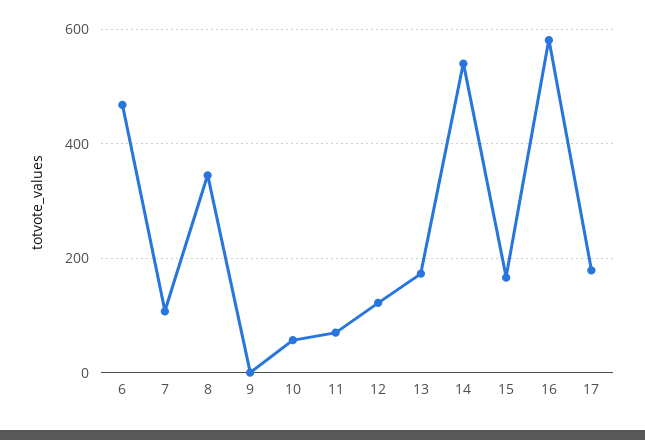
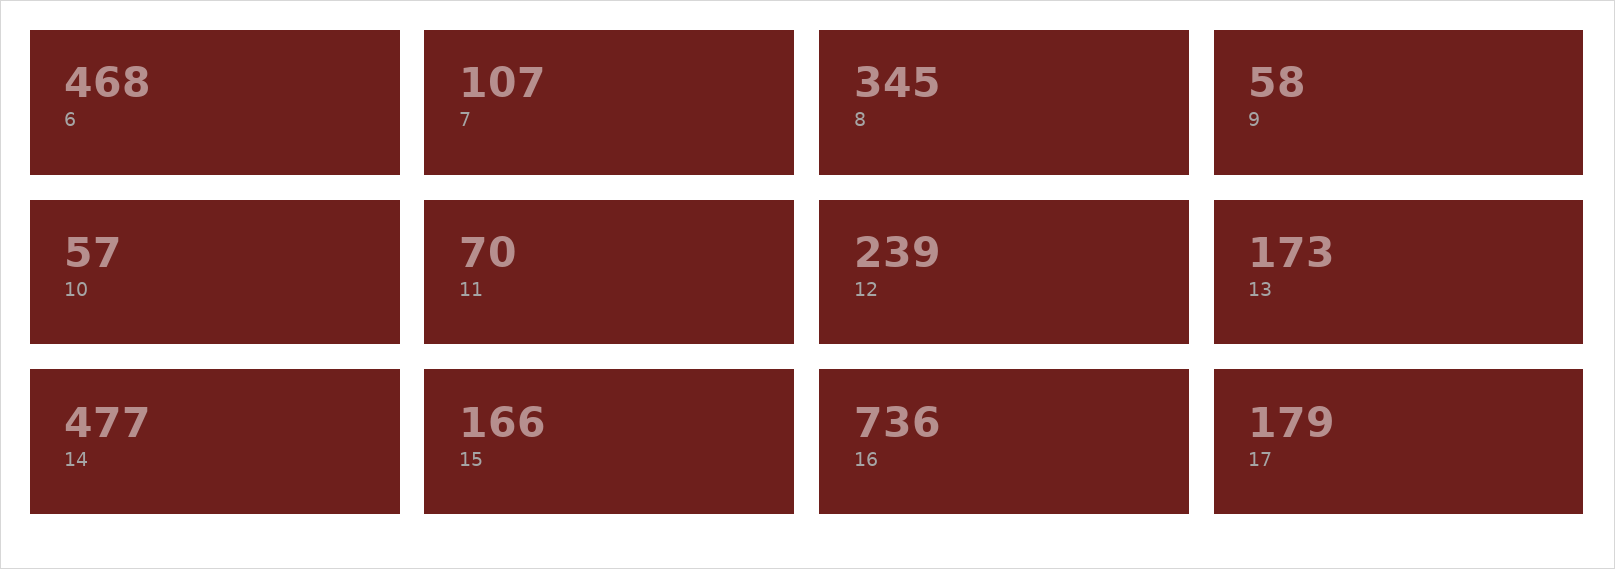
  {
    "6": 468,
    "7": 107,
    "8": 345,
-   "9": 0,
+   "9": 58,
    "10": 57,
    "11": 70,
-   "12": 120,
+   "12": 239,
    "13": 173,
-   "14": 540,
+   "14": 477,
    "15": 166,
-   "16": 580,
+   "16": 736,
    "17": 179
  }

